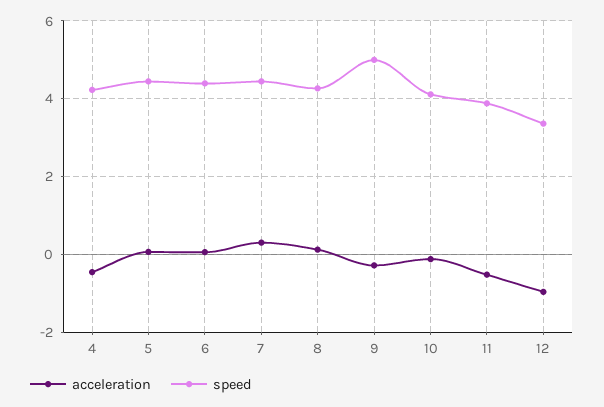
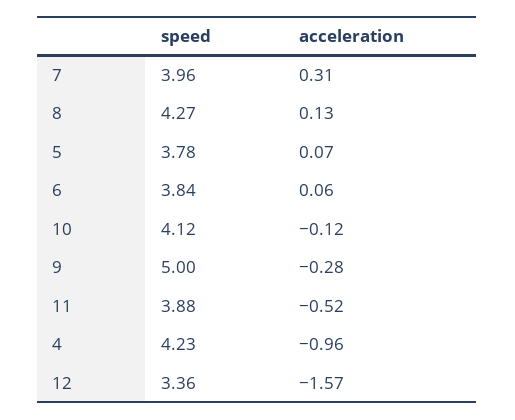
  {
    "acceleration": {
-     "4": -0.4,
+     "4": -0.96,
      "5": 0.07,
      "6": 0.06,
      "7": 0.31,
      "8": 0.13,
      "9": -0.28,
      "10": -0.12,
      "11": -0.52,
-     "12": -1
+     "12": -1.57
    },
    "speed": {
      "4": 4.23,
-     "5": 4.4,
+     "5": 3.78,
-     "6": 4.4,
+     "6": 3.84,
-     "7": 4.4,
+     "7": 3.96,
      "8": 4.27,
      "9": 5,
      "10": 4.12,
      "11": 3.88,
      "12": 3.36
    }
  }

